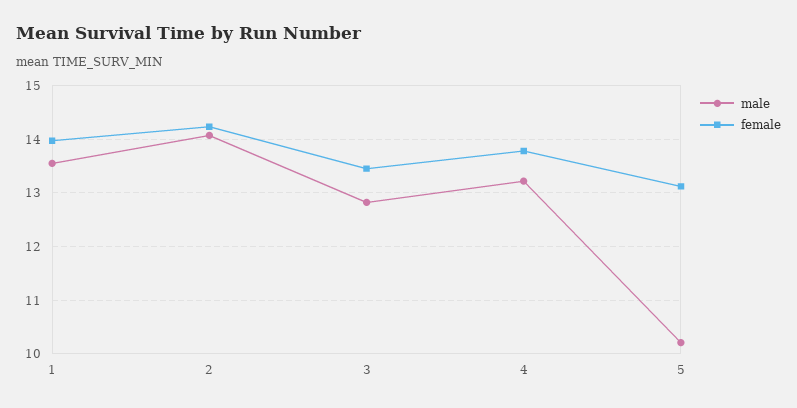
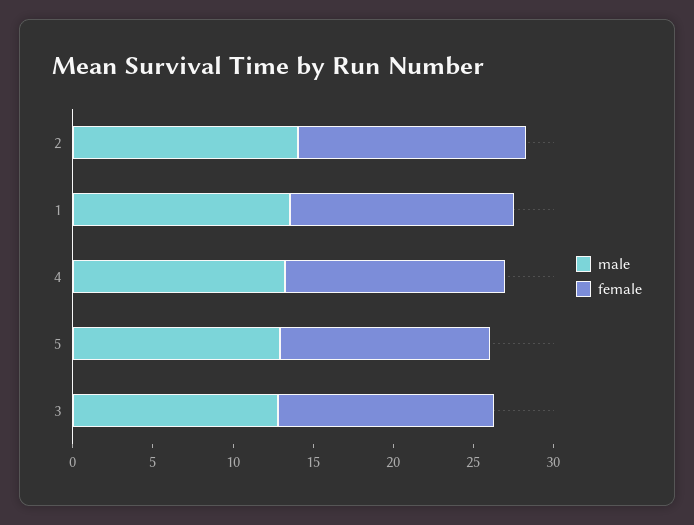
  {
    "male": {
      "1": 13.6,
      "2": 14,
      "3": 12.8,
      "4": 13.2,
-     "5": 10.2
+     "5": 13
    },
    "female": {
      "1": 14,
      "2": 14.2,
      "3": 13.4,
      "4": 13.8,
      "5": 13.2
    }
  }

